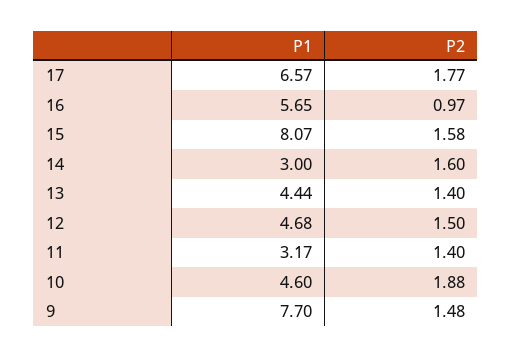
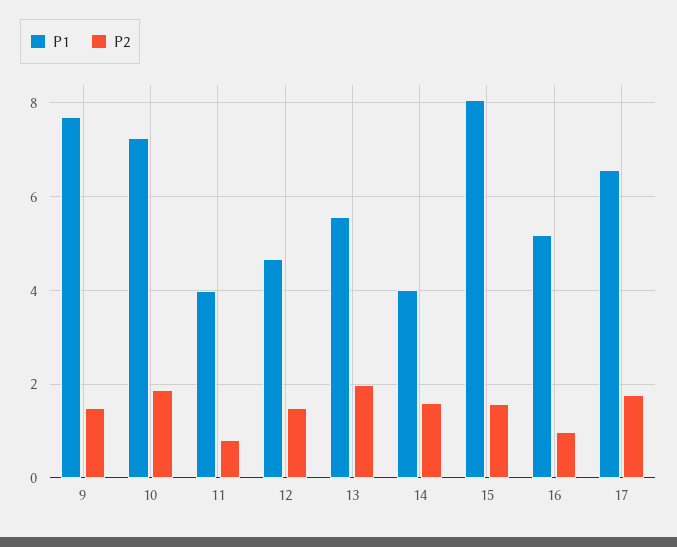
  {
    "P1": {
      "17": 6.57,
-     "16": 5.65,
+     "16": 5.2,
      "15": 8.07,
-     "14": 3,
+     "14": 4,
-     "13": 4.44,
+     "13": 5.6,
      "12": 4.68,
-     "11": 3.17,
+     "11": 4,
-     "10": 4.6,
+     "10": 7.2,
      "9": 7.7
    },
    "P2": {
      "17": 1.77,
      "16": 0.97,
      "15": 1.58,
      "14": 1.6,
-     "13": 1.4,
+     "13": 2,
      "12": 1.5,
-     "11": 1.4,
+     "11": 0.8,
      "10": 1.88,
      "9": 1.48
    }
  }

